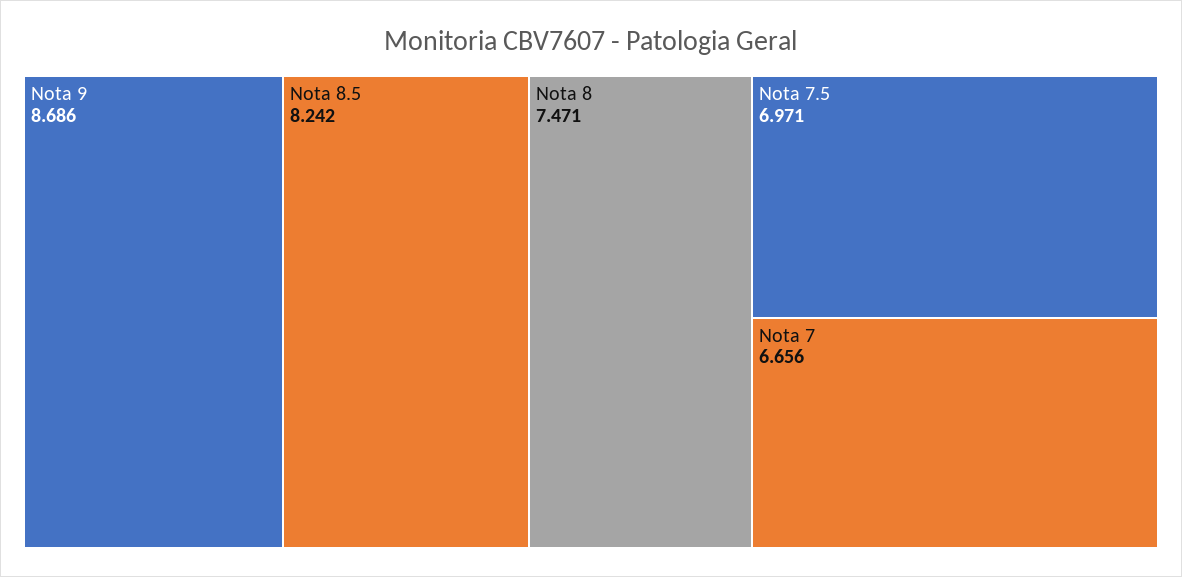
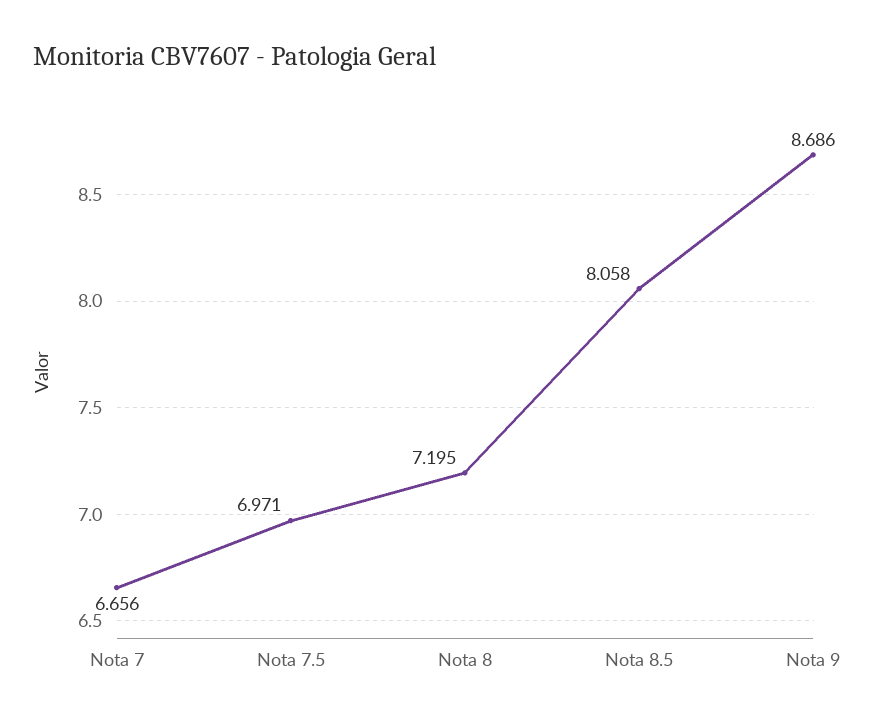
  {
    "Nota 9": 8.686,
-   "Nota 8.5": 8.242,
+   "Nota 8.5": 8.058,
-   "Nota 8": 7.471,
+   "Nota 8": 7.195,
    "Nota 7.5": 6.971,
    "Nota 7": 6.656
  }

